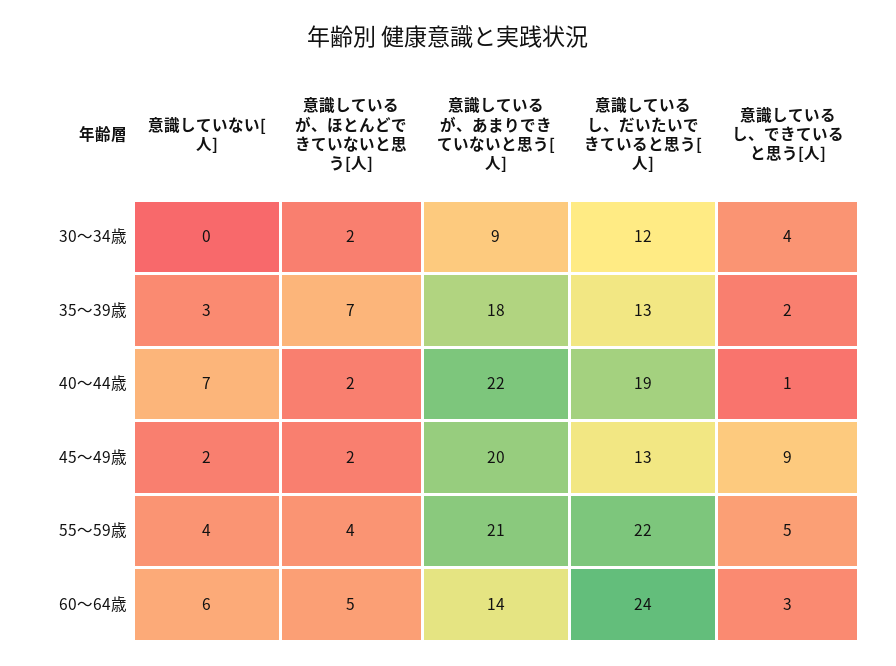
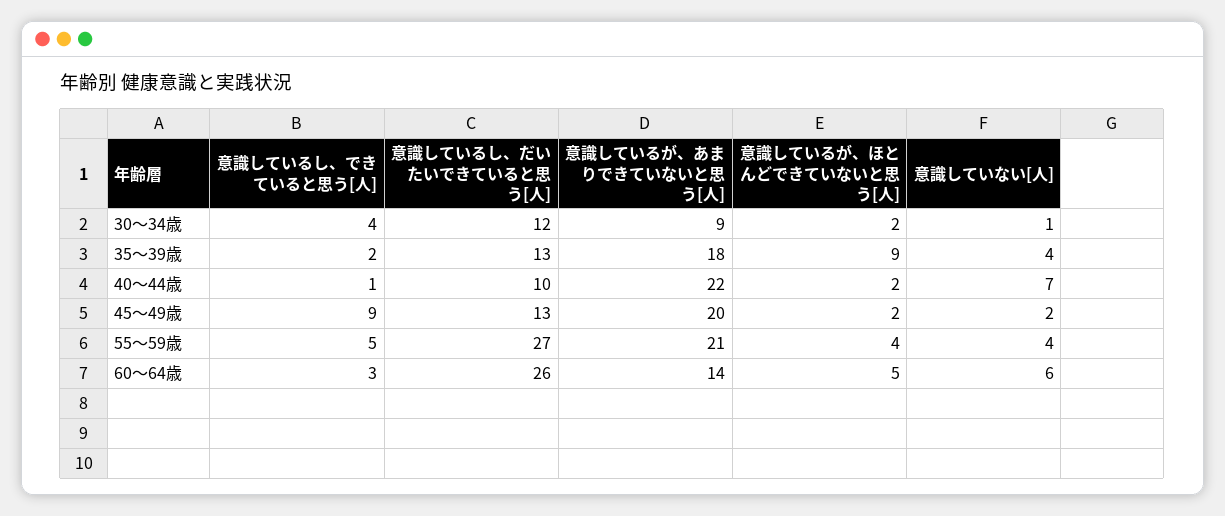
  {
    "意識していない[人]": {
-     "30～34歳": 0,
+     "30～34歳": 1,
-     "35～39歳": 3,
+     "35～39歳": 4,
      "40～44歳": 7,
      "45～49歳": 2,
      "55～59歳": 4,
      "60～64歳": 6
    },
    "意識しているが、ほとんどできていないと思う[人]": {
      "30～34歳": 2,
-     "35～39歳": 7,
+     "35～39歳": 9,
      "40～44歳": 2,
      "45～49歳": 2,
      "55～59歳": 4,
      "60～64歳": 5
    },
    "意識しているが、あまりできていないと思う[人]": {
      "30～34歳": 9,
      "35～39歳": 18,
      "40～44歳": 22,
      "45～49歳": 20,
      "55～59歳": 21,
      "60～64歳": 14
    },
    "意識しているし、だいたいできていると思う[人]": {
      "30～34歳": 12,
      "35～39歳": 13,
-     "40～44歳": 19,
+     "40～44歳": 10,
      "45～49歳": 13,
-     "55～59歳": 22,
+     "55～59歳": 27,
-     "60～64歳": 24
+     "60～64歳": 26
    },
    "意識しているし、できていると思う[人]": {
      "30～34歳": 4,
      "35～39歳": 2,
      "40～44歳": 1,
      "45～49歳": 9,
      "55～59歳": 5,
      "60～64歳": 3
    }
  }

